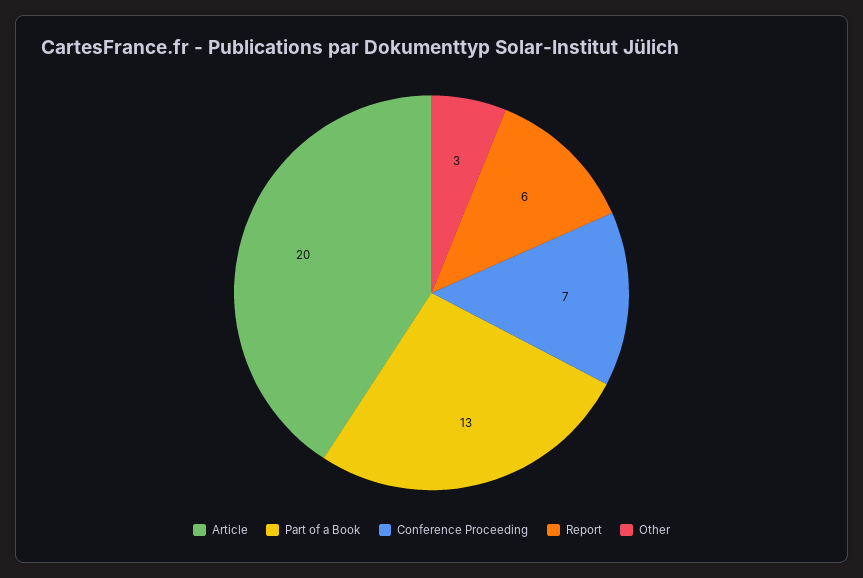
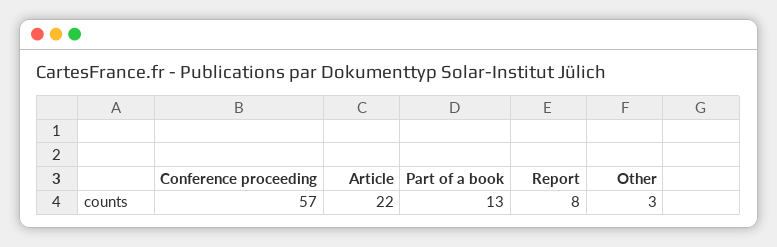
  {
-   "Article": 20,
+   "Article": 22,
    "Part of a Book": 13,
-   "Conference Proceeding": 7,
+   "Conference Proceeding": 57,
-   "Report": 6,
+   "Report": 8,
    "Other": 3
  }

